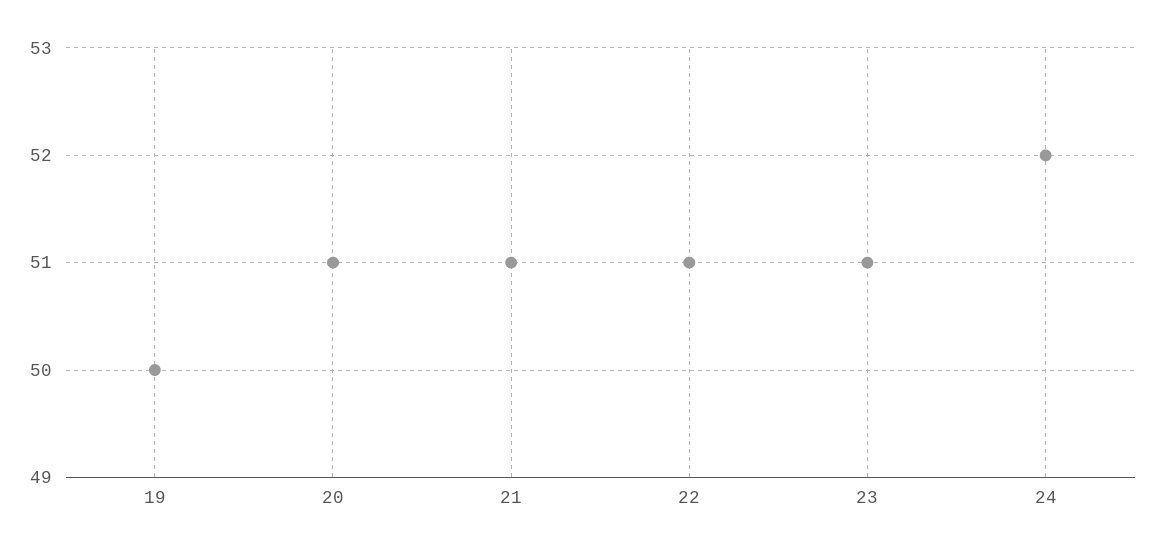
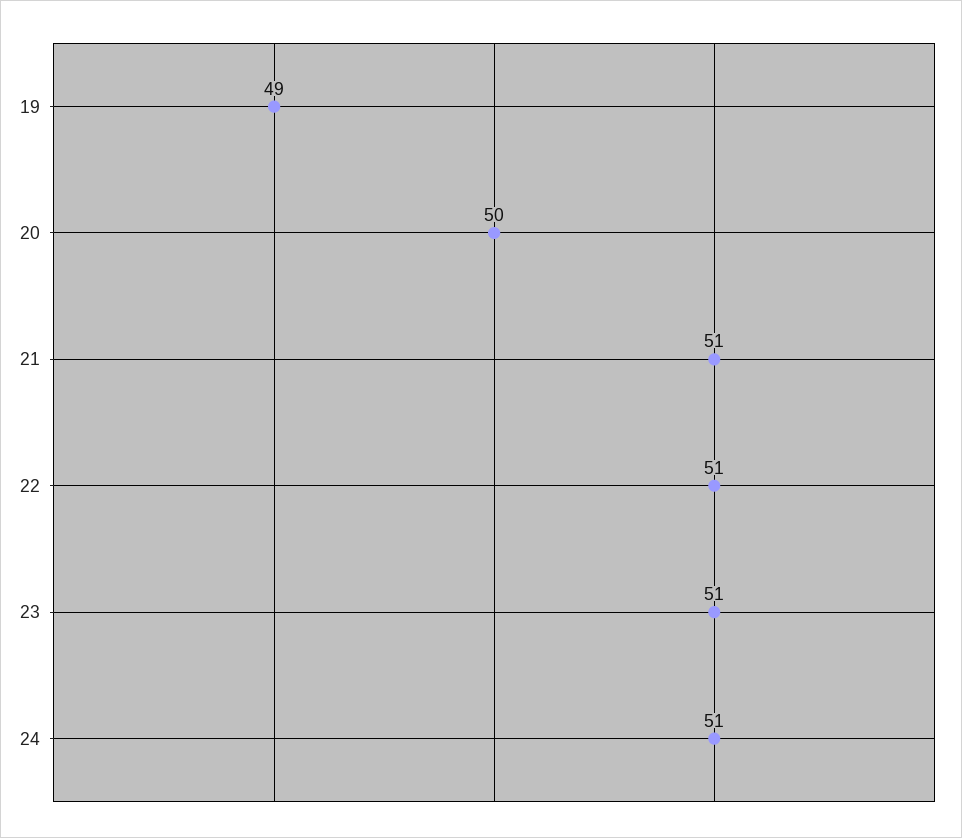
  {
-   "19": 50,
+   "19": 49,
-   "20": 51,
+   "20": 50,
    "21": 51,
    "22": 51,
    "23": 51,
-   "24": 52
+   "24": 51
  }

